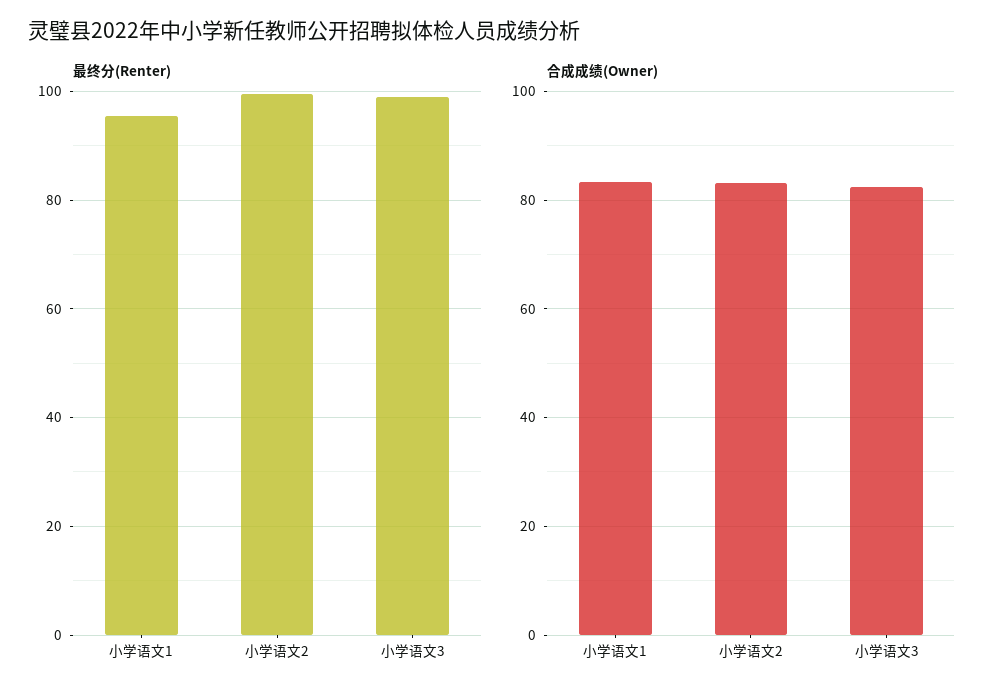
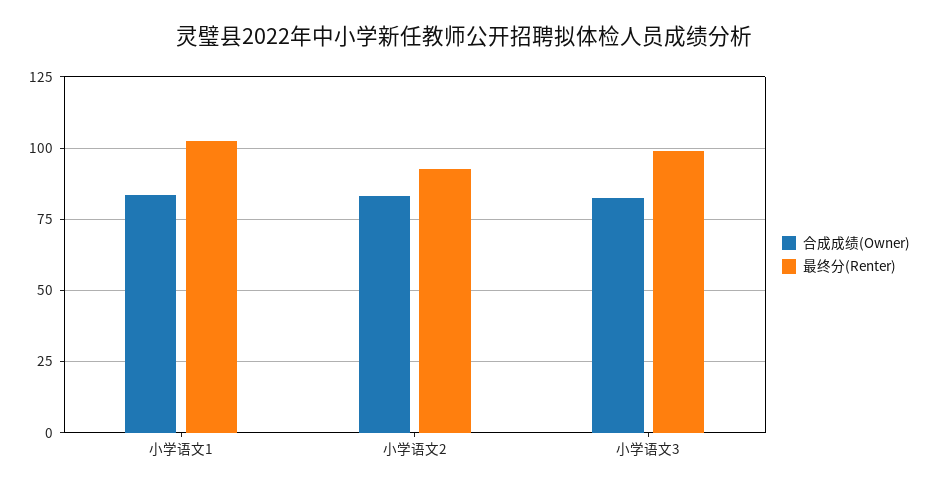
  {
    "最终分(Renter)": {
-     "小学语文1": 96,
+     "小学语文1": 102.5,
-     "小学语文2": 100,
+     "小学语文2": 92.5,
      "小学语文3": 98
    },
    "合成成绩(Owner)": {
      "小学语文1": 84,
      "小学语文2": 84,
      "小学语文3": 82
    }
  }

